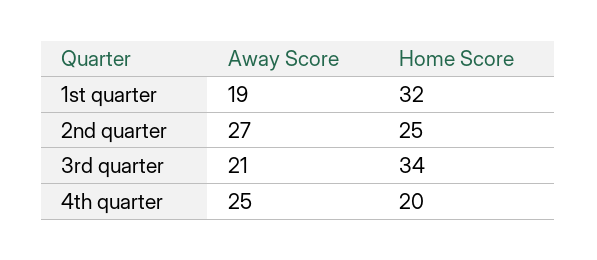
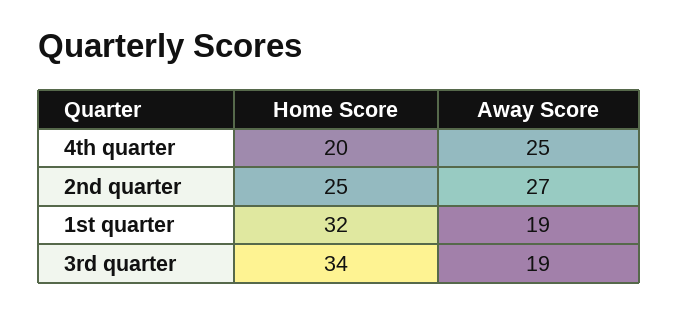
  {
    "Away Score": {
      "1st quarter": 19,
      "2nd quarter": 27,
-     "3rd quarter": 21,
+     "3rd quarter": 19,
      "4th quarter": 25
    },
    "Home Score": {
      "1st quarter": 32,
      "2nd quarter": 25,
      "3rd quarter": 34,
      "4th quarter": 20
    }
  }

